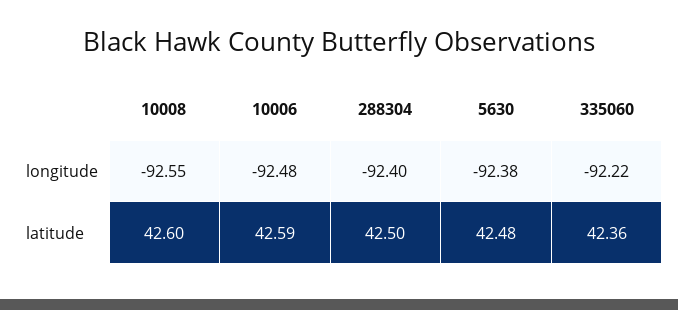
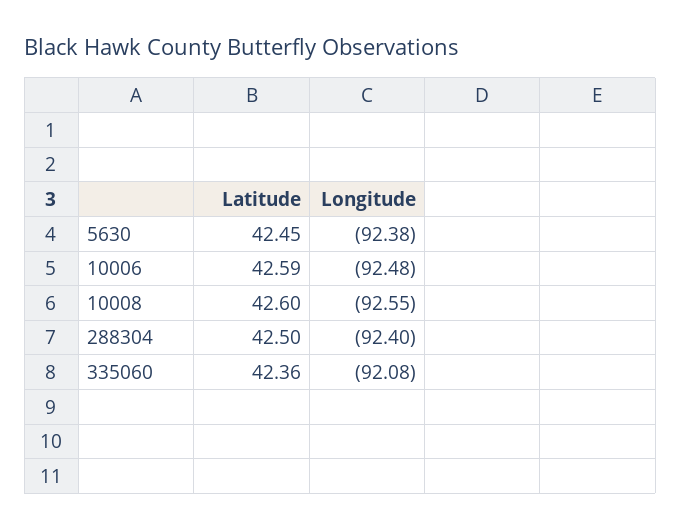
  {
    "10008": {
      "longitude": -92.55,
      "latitude": 42.6
    },
    "10006": {
      "longitude": -92.48,
      "latitude": 42.59
    },
    "288304": {
      "longitude": -92.4,
      "latitude": 42.5
    },
    "5630": {
      "longitude": -92.38,
-     "latitude": 42.48
+     "latitude": 42.45
    },
    "335060": {
-     "longitude": -92.22,
+     "longitude": -92.08,
      "latitude": 42.36
    }
  }

